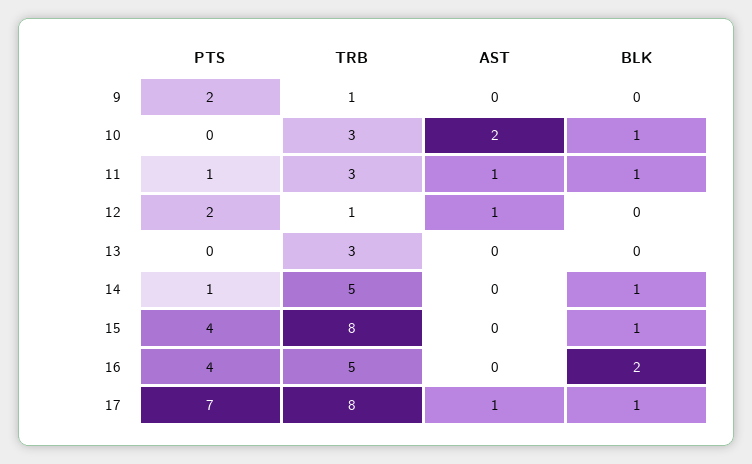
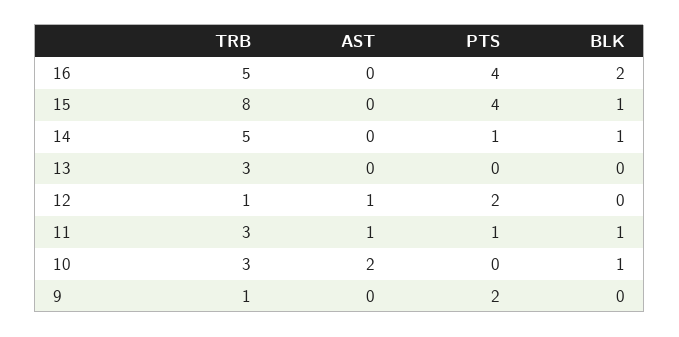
  {
    "PTS": {
      "9": 2,
      "10": 0,
      "11": 1,
      "12": 2,
      "13": 0,
      "14": 1,
      "15": 4,
-     "16": 4,
+     "16": 4
-     "17": 7
    },
    "TRB": {
      "9": 1,
      "10": 3,
      "11": 3,
      "12": 1,
      "13": 3,
      "14": 5,
      "15": 8,
-     "16": 5,
+     "16": 5
-     "17": 8
    },
    "AST": {
      "9": 0,
      "10": 2,
      "11": 1,
      "12": 1,
      "13": 0,
      "14": 0,
      "15": 0,
-     "16": 0,
+     "16": 0
-     "17": 1
    },
    "BLK": {
      "9": 0,
      "10": 1,
      "11": 1,
      "12": 0,
      "13": 0,
      "14": 1,
      "15": 1,
-     "16": 2,
+     "16": 2
-     "17": 1
    }
  }

